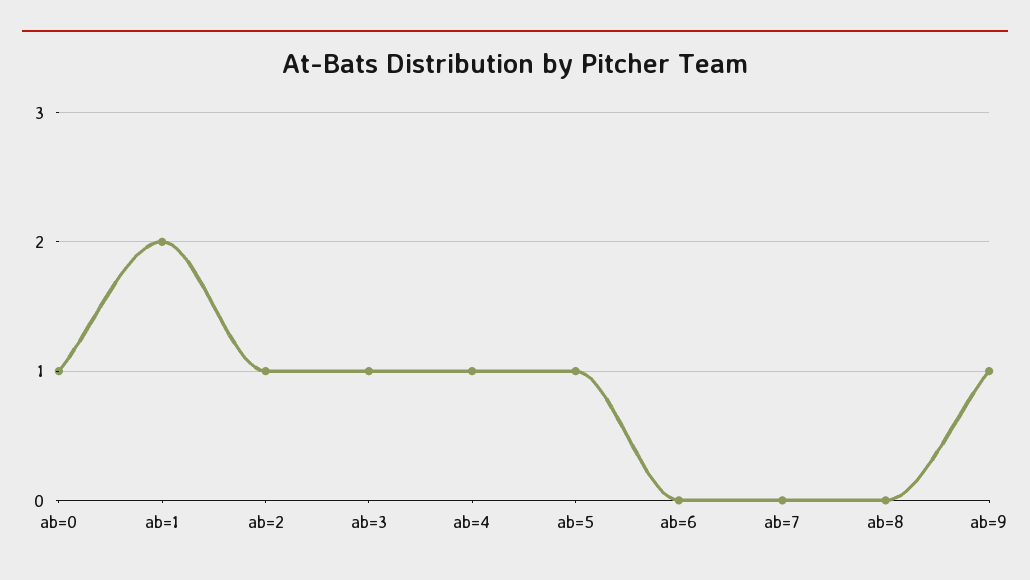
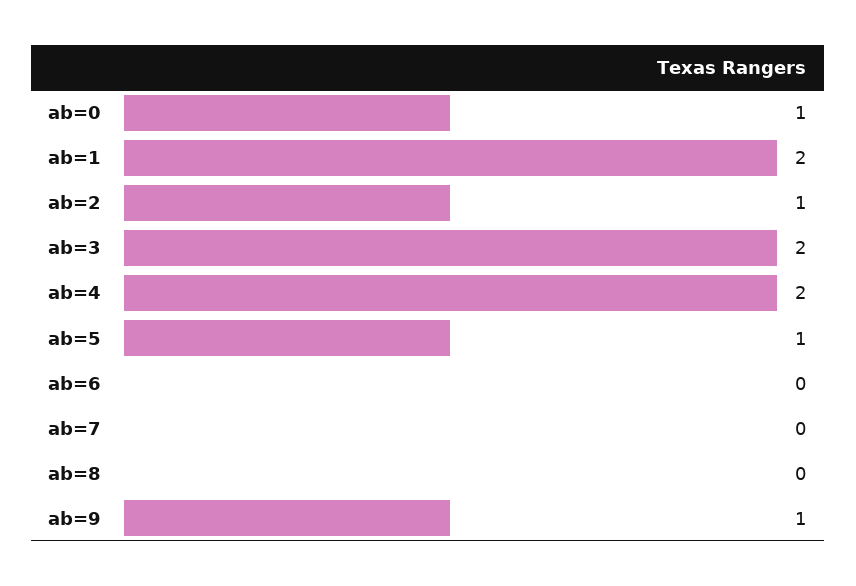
  {
    "ab=0": 1,
    "ab=1": 2,
    "ab=2": 1,
-   "ab=3": 1,
+   "ab=3": 2,
-   "ab=4": 1,
+   "ab=4": 2,
    "ab=5": 1,
    "ab=6": 0,
    "ab=7": 0,
    "ab=8": 0,
    "ab=9": 1
  }

